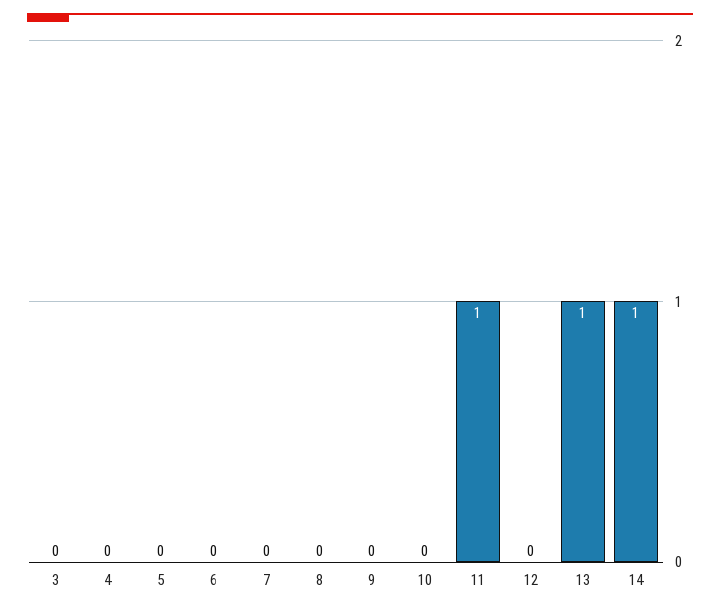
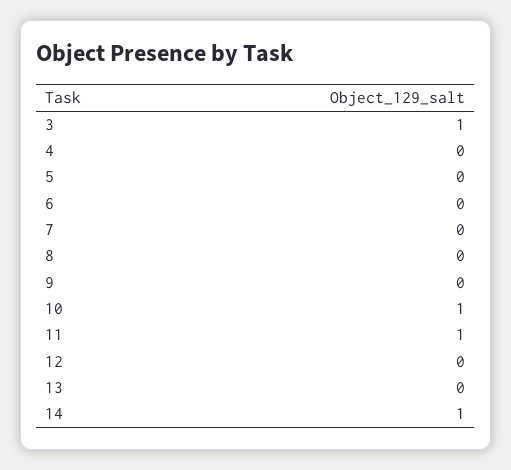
  {
-   "3": 0,
+   "3": 1,
    "4": 0,
    "5": 0,
    "6": 0,
    "7": 0,
    "8": 0,
    "9": 0,
-   "10": 0,
+   "10": 1,
    "11": 1,
    "12": 0,
-   "13": 1,
+   "13": 0,
    "14": 1
  }

